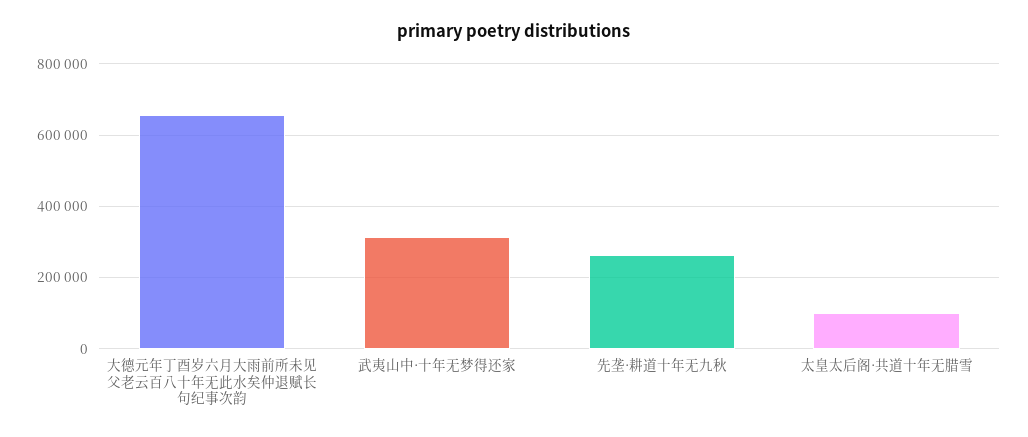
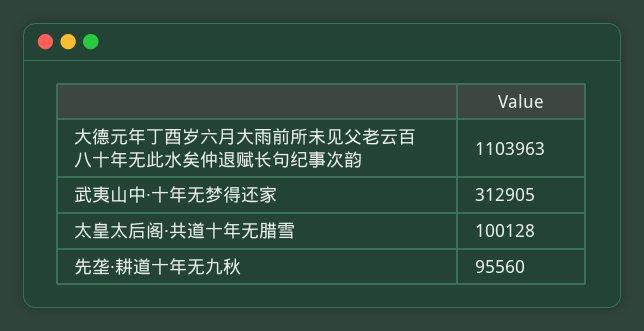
  {
-   "大德元年丁酉岁六月大雨前所未见父老云百八十年无此水矣仲退赋长句纪事次韵": 660000,
+   "大德元年丁酉岁六月大雨前所未见父老云百八十年无此水矣仲退赋长句纪事次韵": 1103963,
    "武夷山中·十年无梦得还家": 312905,
-   "先垄·耕道十年无九秋": 260000,
+   "先垄·耕道十年无九秋": 95560,
    "太皇太后阁·共道十年无腊雪": 100128
  }

